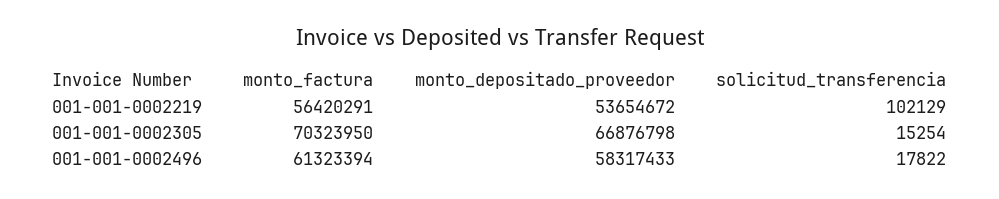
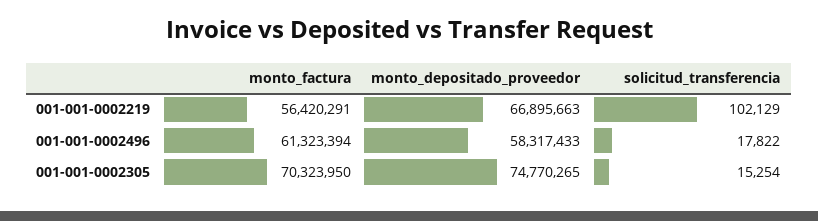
  {
    "monto_factura": {
      "001-001-0002219": 56420291,
      "001-001-0002305": 70323950,
      "001-001-0002496": 61323394
    },
    "monto_depositado_proveedor": {
-     "001-001-0002219": 53654672,
+     "001-001-0002219": 66895663,
-     "001-001-0002305": 66876798,
+     "001-001-0002305": 74770265,
      "001-001-0002496": 58317433
    },
    "solicitud_transferencia": {
      "001-001-0002219": 102129,
      "001-001-0002305": 15254,
      "001-001-0002496": 17822
    }
  }

